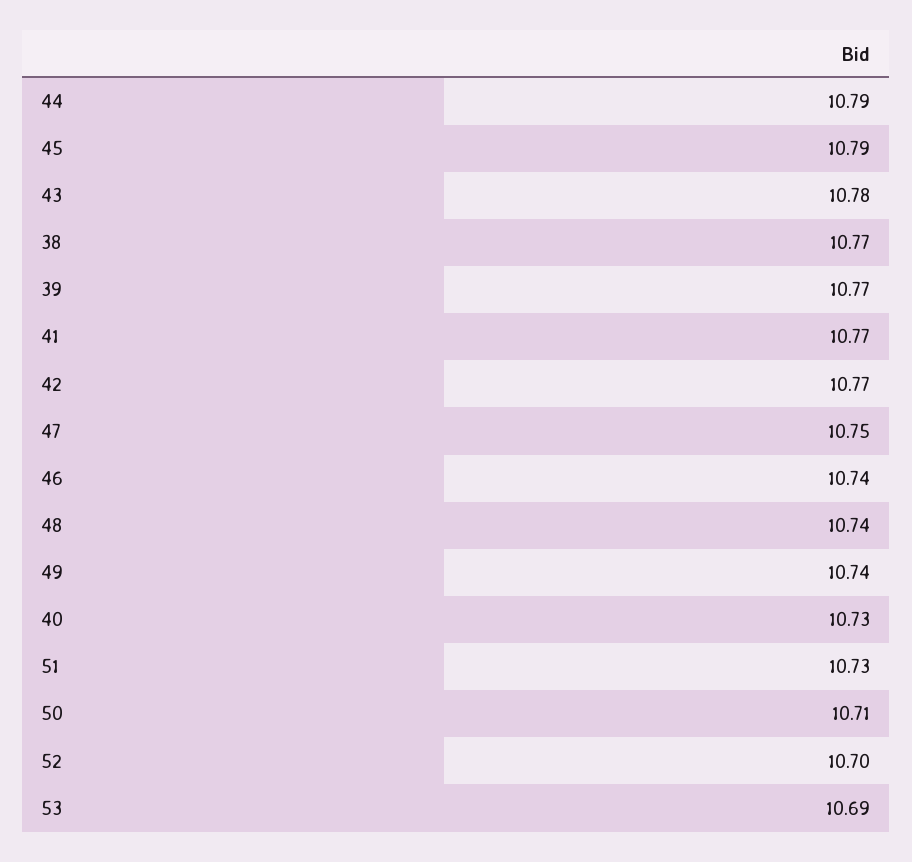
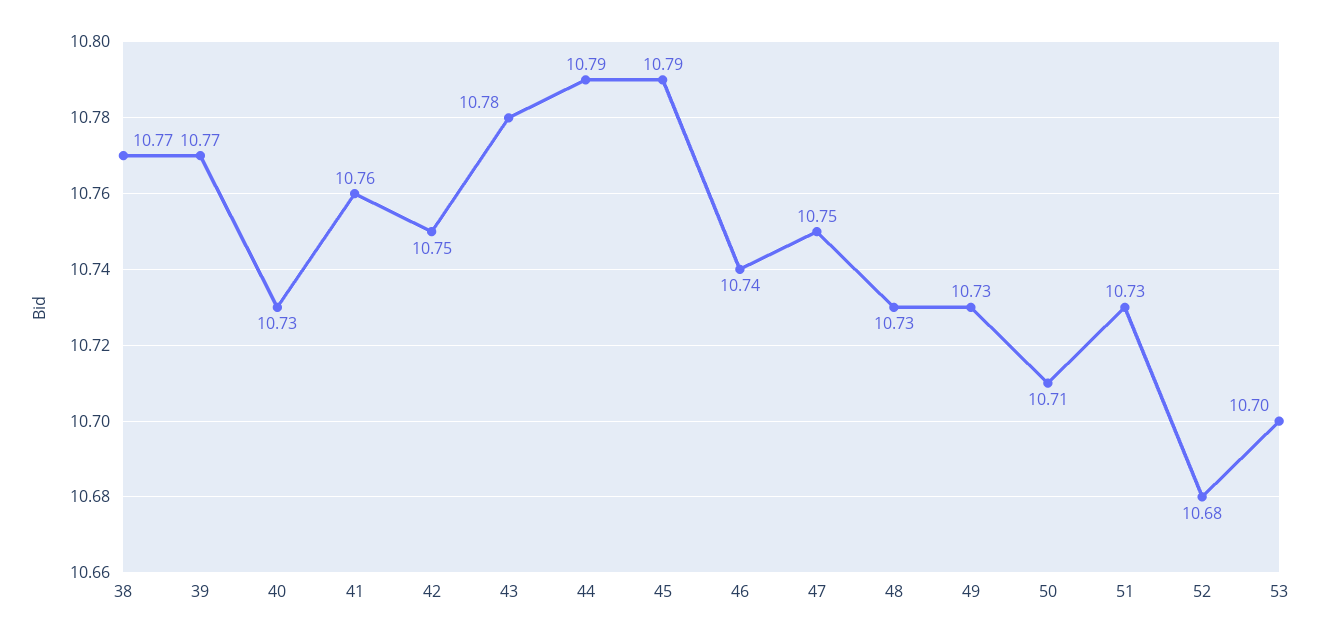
  {
    "44": 10.79,
    "45": 10.79,
    "43": 10.78,
    "38": 10.77,
    "39": 10.77,
-   "41": 10.77,
+   "41": 10.76,
-   "42": 10.77,
+   "42": 10.75,
    "47": 10.75,
    "46": 10.74,
-   "48": 10.74,
+   "48": 10.73,
-   "49": 10.74,
+   "49": 10.73,
    "40": 10.73,
    "51": 10.73,
    "50": 10.71,
-   "52": 10.7,
+   "52": 10.68,
-   "53": 10.69
+   "53": 10.7
  }

